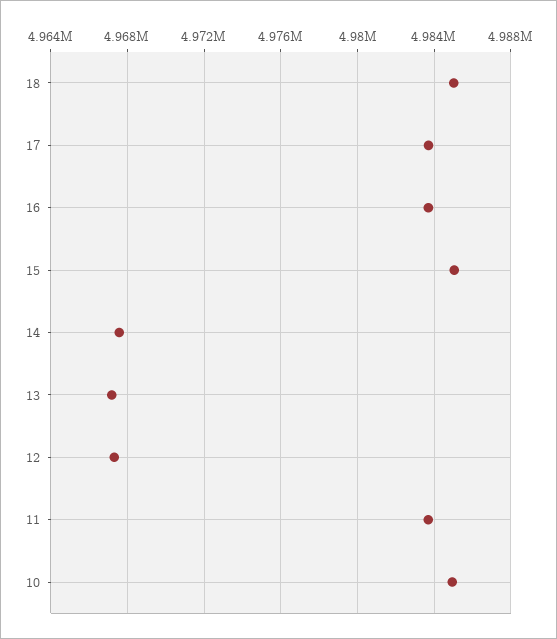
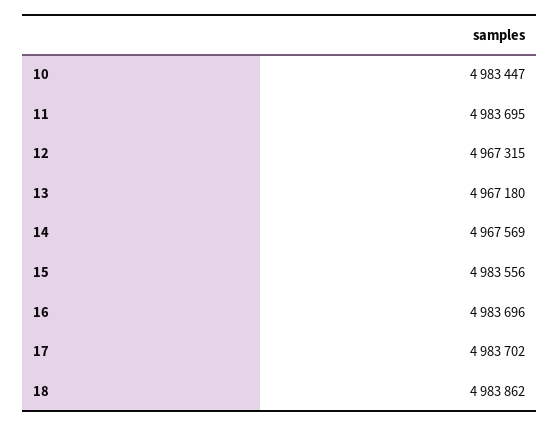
  {
-   "18": 4985000,
+   "18": 4983862,
    "17": 4983702,
    "16": 4983696,
-   "15": 4985000,
+   "15": 4983556,
    "14": 4967569,
    "13": 4967180,
    "12": 4967315,
    "11": 4983695,
-   "10": 4985000
+   "10": 4983447
  }

